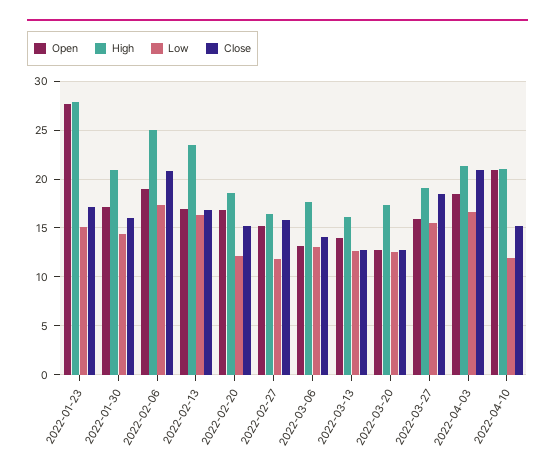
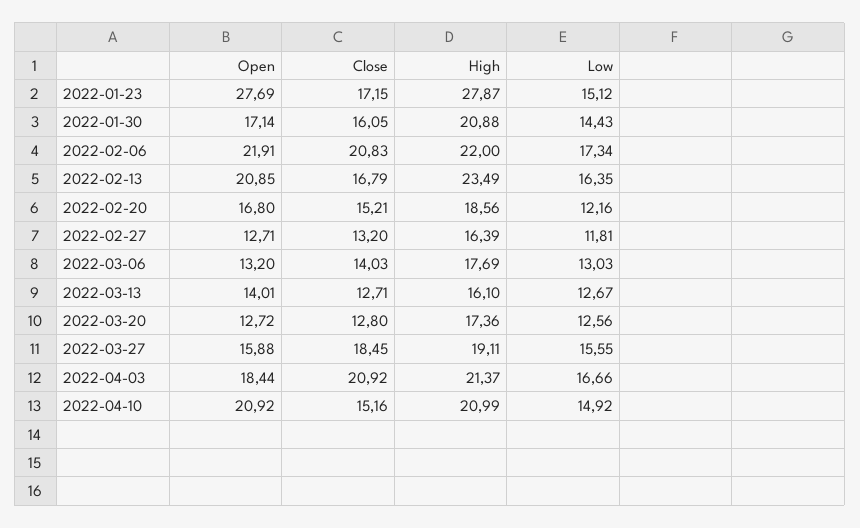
  {
    "Open": {
      "2022-01-23": 27.69,
      "2022-01-30": 17.14,
-     "2022-02-06": 19,
+     "2022-02-06": 21.91,
-     "2022-02-13": 17,
+     "2022-02-13": 20.85,
      "2022-02-20": 16.8,
-     "2022-02-27": 15,
+     "2022-02-27": 12.71,
      "2022-03-06": 13.2,
      "2022-03-13": 14.01,
      "2022-03-20": 12.72,
      "2022-03-27": 15.88,
      "2022-04-03": 18.44,
      "2022-04-10": 20.92
    },
    "High": {
      "2022-01-23": 27.87,
      "2022-01-30": 20.88,
-     "2022-02-06": 25,
+     "2022-02-06": 22,
      "2022-02-13": 23.49,
      "2022-02-20": 18.56,
      "2022-02-27": 16.39,
      "2022-03-06": 17.69,
      "2022-03-13": 16.1,
      "2022-03-20": 17.36,
      "2022-03-27": 19.11,
      "2022-04-03": 21.37,
      "2022-04-10": 20.99
    },
    "Low": {
      "2022-01-23": 15.12,
      "2022-01-30": 14.43,
      "2022-02-06": 17.34,
      "2022-02-13": 16.35,
      "2022-02-20": 12.16,
      "2022-02-27": 11.81,
      "2022-03-06": 13.03,
      "2022-03-13": 12.67,
      "2022-03-20": 12.56,
      "2022-03-27": 15.55,
      "2022-04-03": 16.66,
-     "2022-04-10": 12
+     "2022-04-10": 14.92
    },
    "Close": {
      "2022-01-23": 17.15,
      "2022-01-30": 16.05,
      "2022-02-06": 20.83,
      "2022-02-13": 16.79,
      "2022-02-20": 15.21,
-     "2022-02-27": 16,
+     "2022-02-27": 13.2,
      "2022-03-06": 14.03,
      "2022-03-13": 12.71,
      "2022-03-20": 12.8,
      "2022-03-27": 18.45,
      "2022-04-03": 20.92,
      "2022-04-10": 15.16
    }
  }

